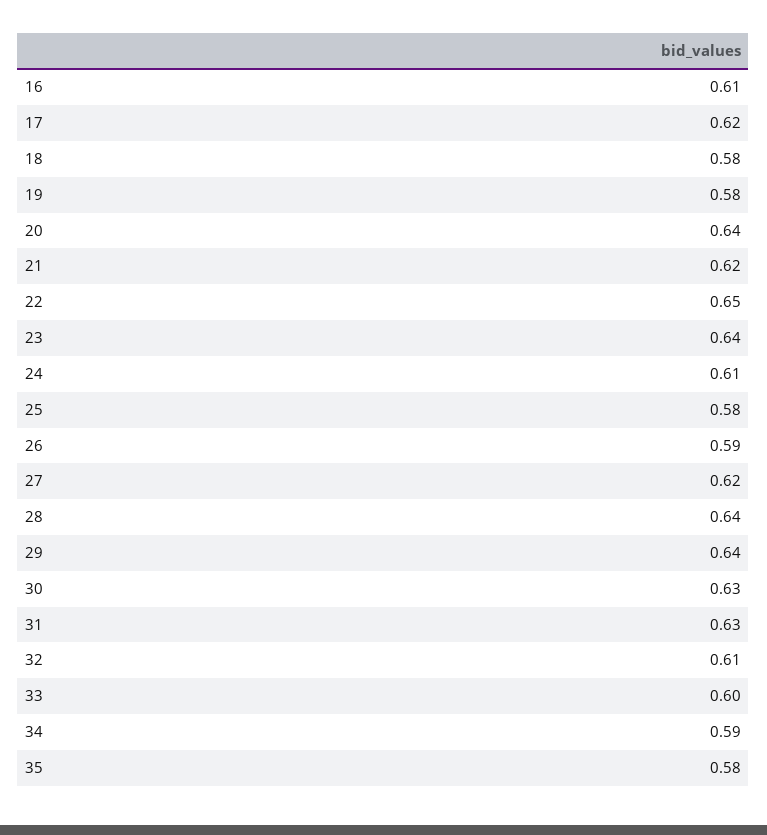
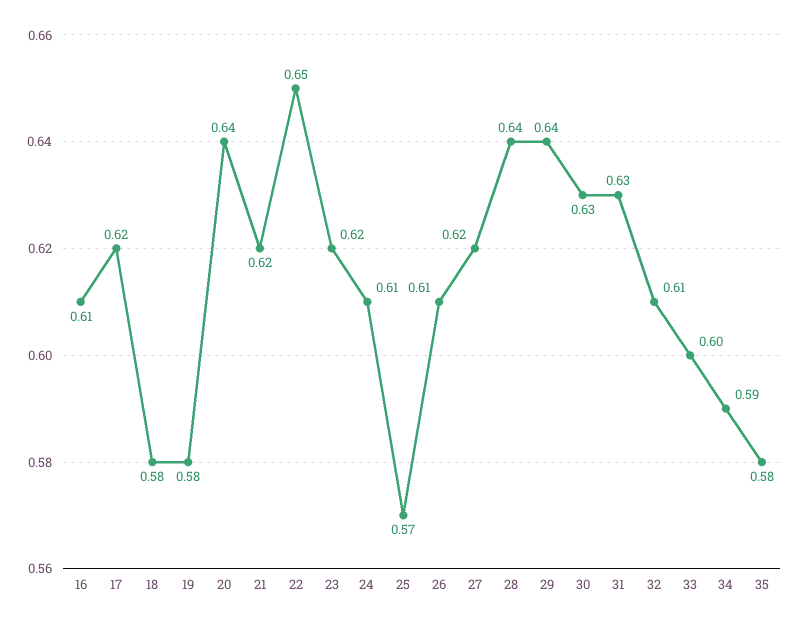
  {
    "16": 0.61,
    "17": 0.62,
    "18": 0.58,
    "19": 0.58,
    "20": 0.64,
    "21": 0.62,
    "22": 0.65,
-   "23": 0.64,
+   "23": 0.62,
    "24": 0.61,
-   "25": 0.58,
+   "25": 0.57,
-   "26": 0.59,
+   "26": 0.61,
    "27": 0.62,
    "28": 0.64,
    "29": 0.64,
    "30": 0.63,
    "31": 0.63,
    "32": 0.61,
    "33": 0.6,
    "34": 0.59,
    "35": 0.58
  }

